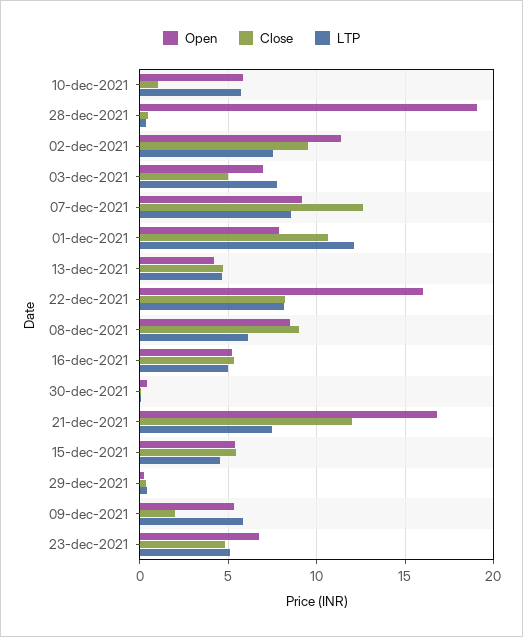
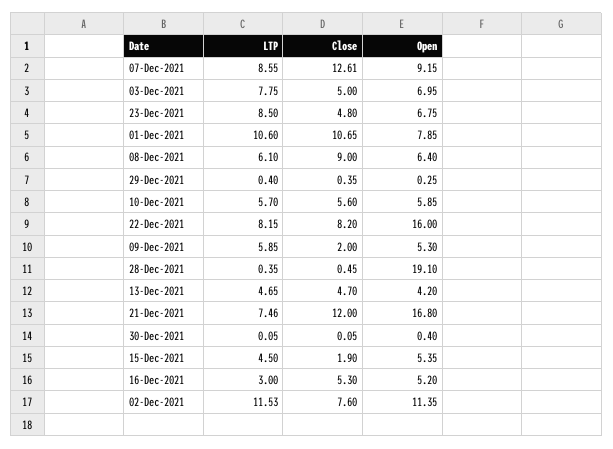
  {
    "Open": {
      "10-dec-2021": 5.85,
      "28-dec-2021": 19.1,
      "02-dec-2021": 11.35,
      "03-dec-2021": 6.95,
      "07-dec-2021": 9.15,
      "01-dec-2021": 7.85,
      "13-dec-2021": 4.2,
      "22-dec-2021": 16,
-     "08-dec-2021": 8.5,
+     "08-dec-2021": 6.4,
      "16-dec-2021": 5.2,
      "30-dec-2021": 0.4,
      "21-dec-2021": 16.8,
      "15-dec-2021": 5.35,
      "29-dec-2021": 0.25,
      "09-dec-2021": 5.3,
      "23-dec-2021": 6.75
    },
    "Close": {
-     "10-dec-2021": 1,
+     "10-dec-2021": 5.6,
      "28-dec-2021": 0.45,
-     "02-dec-2021": 9.5,
+     "02-dec-2021": 7.6,
      "03-dec-2021": 5,
      "07-dec-2021": 12.61,
      "01-dec-2021": 10.65,
      "13-dec-2021": 4.7,
      "22-dec-2021": 8.2,
      "08-dec-2021": 9,
      "16-dec-2021": 5.3,
      "30-dec-2021": 0.05,
      "21-dec-2021": 12,
-     "15-dec-2021": 5.5,
+     "15-dec-2021": 1.9,
      "29-dec-2021": 0.35,
      "09-dec-2021": 2,
      "23-dec-2021": 4.8
    },
    "LTP": {
      "10-dec-2021": 5.7,
      "28-dec-2021": 0.35,
-     "02-dec-2021": 7.5,
+     "02-dec-2021": 11.53,
      "03-dec-2021": 7.75,
      "07-dec-2021": 8.55,
-     "01-dec-2021": 12,
+     "01-dec-2021": 10.6,
      "13-dec-2021": 4.65,
      "22-dec-2021": 8.15,
      "08-dec-2021": 6.1,
-     "16-dec-2021": 5,
+     "16-dec-2021": 3,
      "30-dec-2021": 0.05,
      "21-dec-2021": 7.46,
      "15-dec-2021": 4.5,
      "29-dec-2021": 0.4,
      "09-dec-2021": 5.85,
-     "23-dec-2021": 5
+     "23-dec-2021": 8.5
    }
  }

